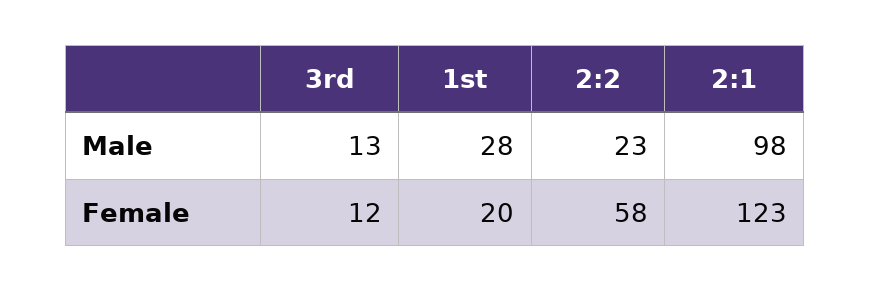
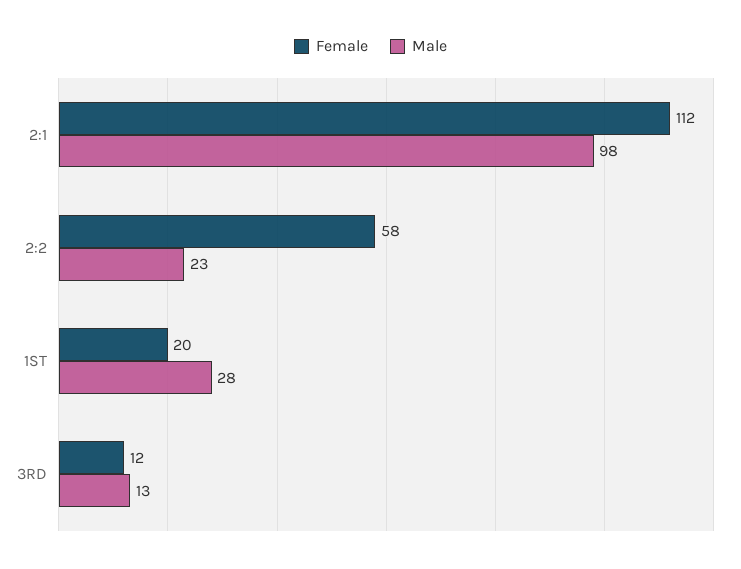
  {
    "Male": {
      "3rd": 13,
      "1st": 28,
      "2:2": 23,
      "2:1": 98
    },
    "Female": {
      "3rd": 12,
      "1st": 20,
      "2:2": 58,
-     "2:1": 123
+     "2:1": 112
    }
  }

